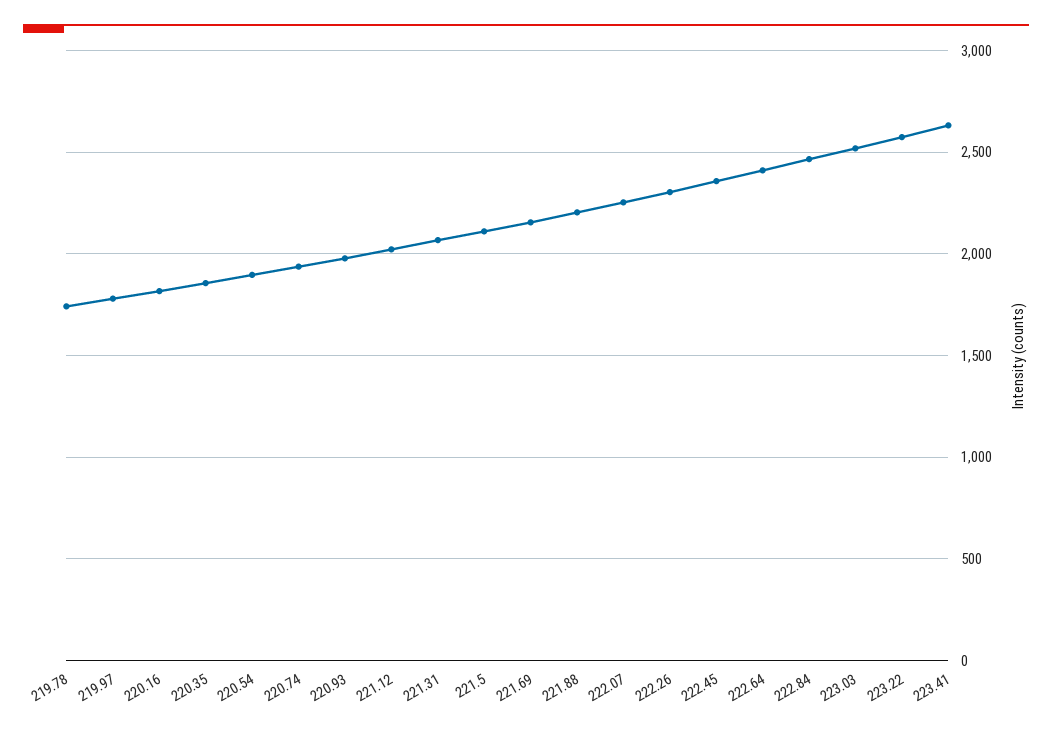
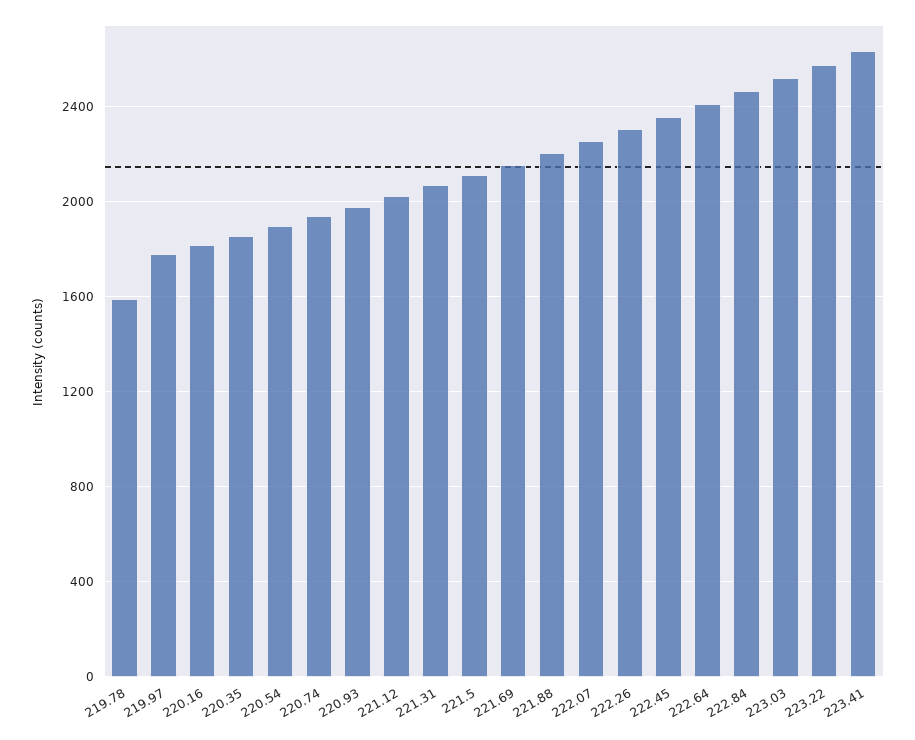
  {
-   "219.78": 1750,
+   "219.78": 1600,
    "219.97": 1800,
    "220.16": 1800,
    "220.35": 1850,
    "220.54": 1900,
    "220.74": 1950,
    "220.93": 2000,
    "221.12": 2000,
    "221.31": 2050,
    "221.5": 2100,
    "221.69": 2150,
    "221.88": 2200,
    "222.07": 2250,
    "222.26": 2300,
    "222.45": 2350,
    "222.64": 2400,
    "222.84": 2450,
    "223.03": 2500,
    "223.22": 2550,
    "223.41": 2650
  }

